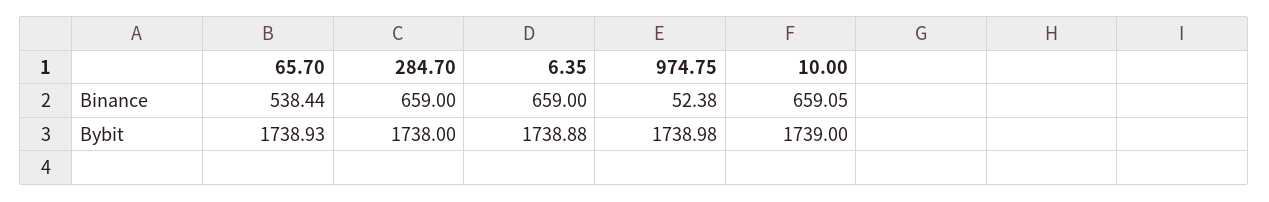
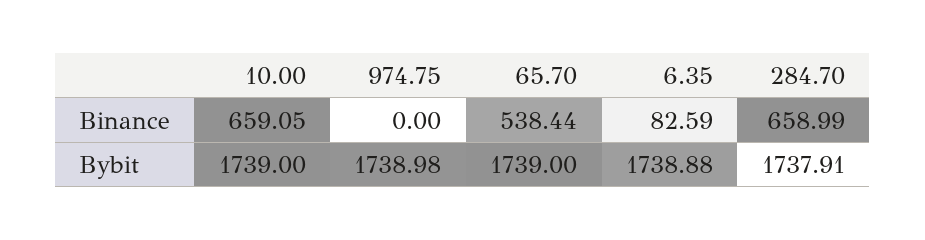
  {
    "65.70": {
      "Binance": 538.44,
-     "Bybit": 1738.93
+     "Bybit": 1739
    },
    "284.70": {
-     "Binance": 659,
+     "Binance": 658.99,
-     "Bybit": 1738
+     "Bybit": 1737.91
    },
    "6.35": {
-     "Binance": 659,
+     "Binance": 82.59,
      "Bybit": 1738.88
    },
    "974.75": {
-     "Binance": 52.38,
+     "Binance": 0,
      "Bybit": 1738.98
    },
    "10.00": {
      "Binance": 659.05,
      "Bybit": 1739
    }
  }

